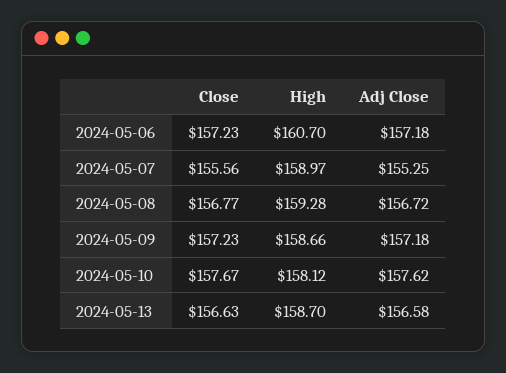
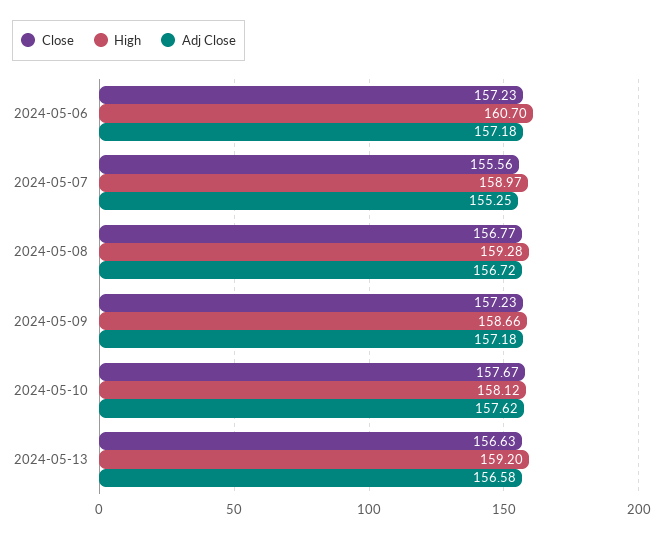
  {
    "Close": {
      "2024-05-06": 157.23,
      "2024-05-07": 155.56,
      "2024-05-08": 156.77,
      "2024-05-09": 157.23,
      "2024-05-10": 157.67,
      "2024-05-13": 156.63
    },
    "High": {
      "2024-05-06": 160.7,
      "2024-05-07": 158.97,
      "2024-05-08": 159.28,
      "2024-05-09": 158.66,
      "2024-05-10": 158.12,
-     "2024-05-13": 158.7
+     "2024-05-13": 159.2
    },
    "Adj Close": {
      "2024-05-06": 157.18,
      "2024-05-07": 155.25,
      "2024-05-08": 156.72,
      "2024-05-09": 157.18,
      "2024-05-10": 157.62,
      "2024-05-13": 156.58
    }
  }

